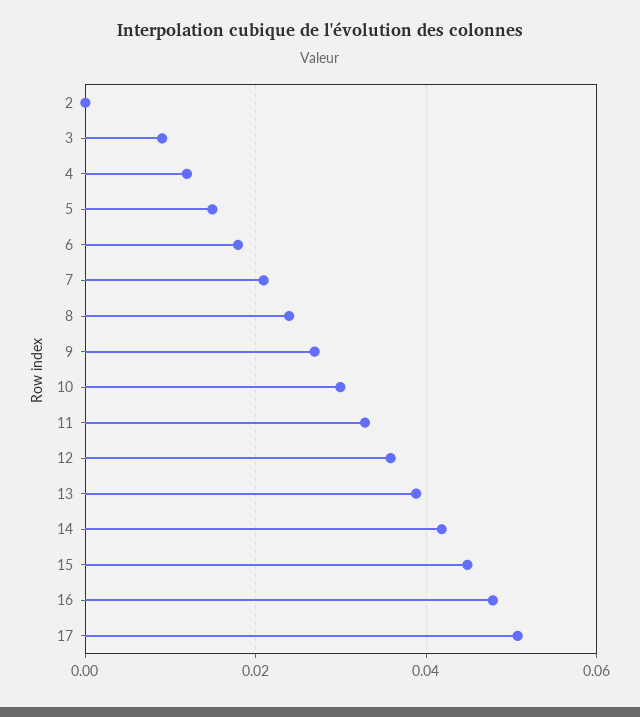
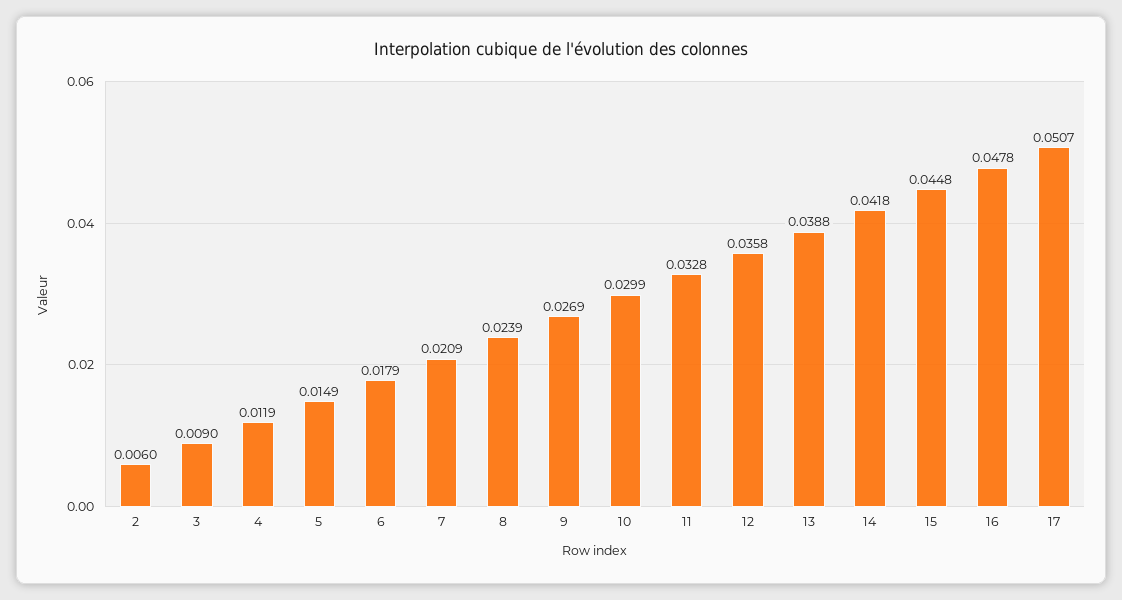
  {
-   "2": 0,
+   "2": 0.006,
    "3": 0.009,
    "4": 0.0119,
    "5": 0.0149,
    "6": 0.0179,
    "7": 0.0209,
    "8": 0.0239,
    "9": 0.0269,
    "10": 0.0299,
    "11": 0.0328,
    "12": 0.0358,
    "13": 0.0388,
    "14": 0.0418,
    "15": 0.0448,
    "16": 0.0478,
    "17": 0.0507
  }

